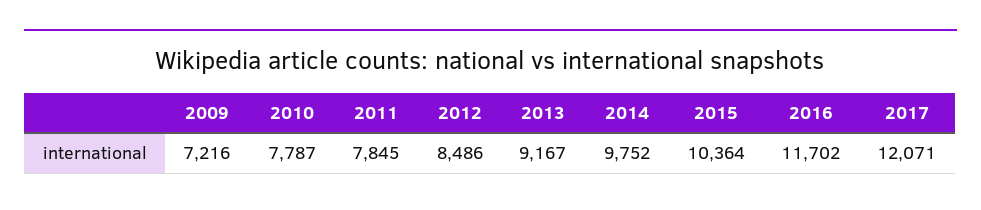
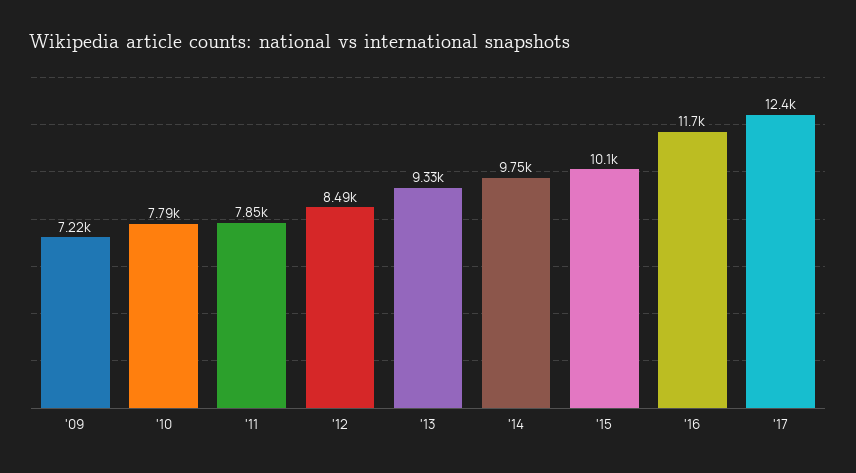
  {
    "2009": 7216,
    "2010": 7787,
    "2011": 7845,
    "2012": 8486,
-   "2013": 9167,
+   "2013": 9330,
    "2014": 9752,
-   "2015": 10364,
+   "2015": 10100,
    "2016": 11702,
-   "2017": 12071
+   "2017": 12400
  }

